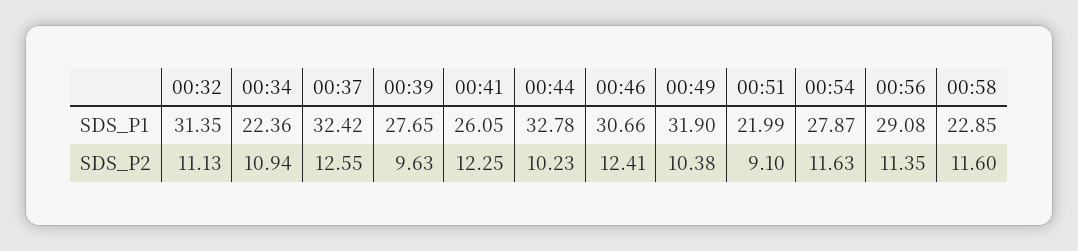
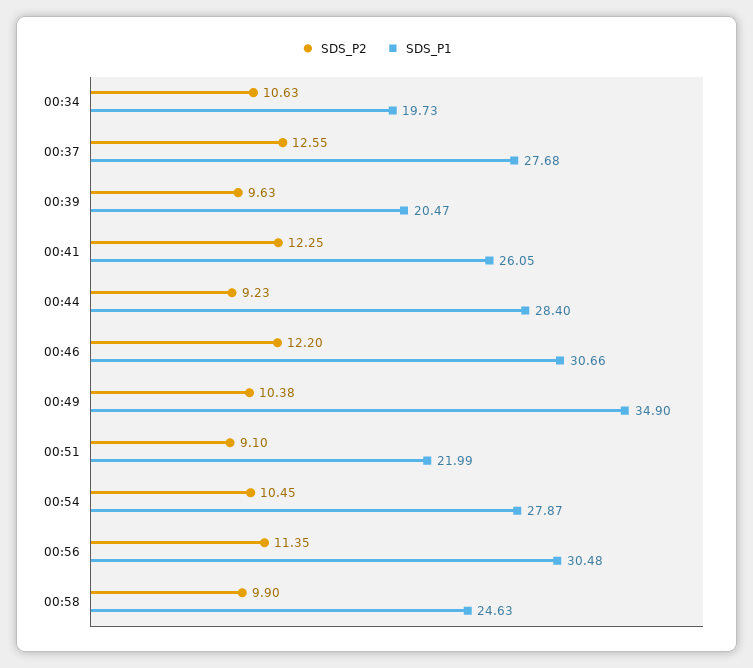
  {
    "SDS_P1": {
-     "00:32": 31.35,
-     "00:34": 22.36,
+     "00:34": 19.73,
-     "00:37": 32.42,
+     "00:37": 27.68,
-     "00:39": 27.65,
+     "00:39": 20.47,
      "00:41": 26.05,
-     "00:44": 32.78,
+     "00:44": 28.4,
      "00:46": 30.66,
-     "00:49": 31.9,
+     "00:49": 34.9,
      "00:51": 21.99,
      "00:54": 27.87,
-     "00:56": 29.08,
+     "00:56": 30.48,
-     "00:58": 22.85
+     "00:58": 24.63
    },
    "SDS_P2": {
-     "00:32": 11.13,
-     "00:34": 10.94,
+     "00:34": 10.63,
      "00:37": 12.55,
      "00:39": 9.63,
      "00:41": 12.25,
-     "00:44": 10.23,
+     "00:44": 9.23,
-     "00:46": 12.41,
+     "00:46": 12.2,
      "00:49": 10.38,
      "00:51": 9.1,
-     "00:54": 11.63,
+     "00:54": 10.45,
      "00:56": 11.35,
-     "00:58": 11.6
+     "00:58": 9.9
    }
  }

